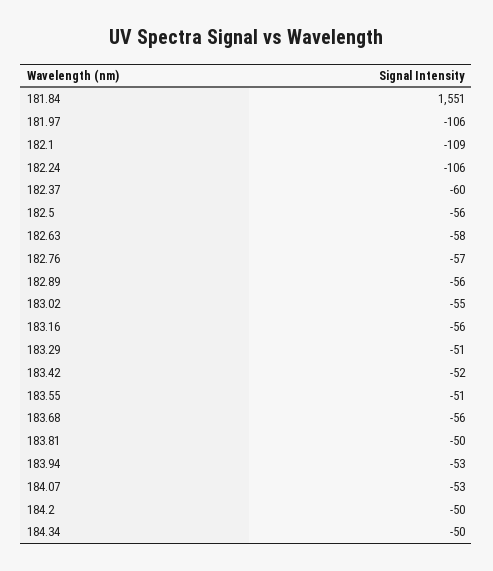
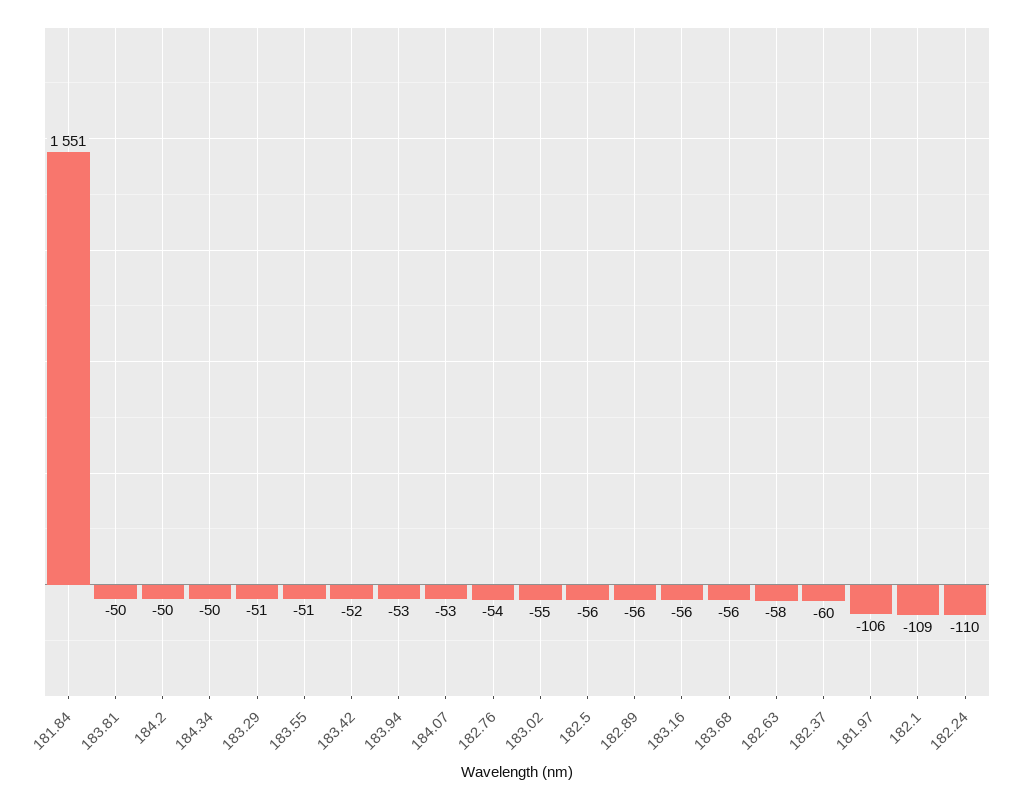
  {
    "181.84": 1551,
    "181.97": -106,
    "182.1": -109,
-   "182.24": -106,
+   "182.24": -110,
    "182.37": -60,
    "182.5": -56,
    "182.63": -58,
-   "182.76": -57,
+   "182.76": -54,
    "182.89": -56,
    "183.02": -55,
    "183.16": -56,
    "183.29": -51,
    "183.42": -52,
    "183.55": -51,
    "183.68": -56,
    "183.81": -50,
    "183.94": -53,
    "184.07": -53,
    "184.2": -50,
    "184.34": -50
  }

